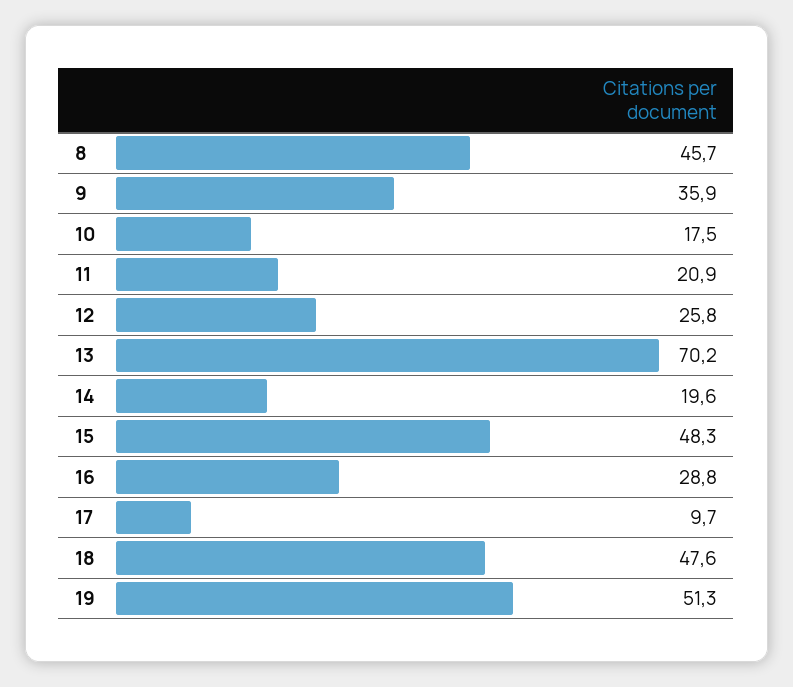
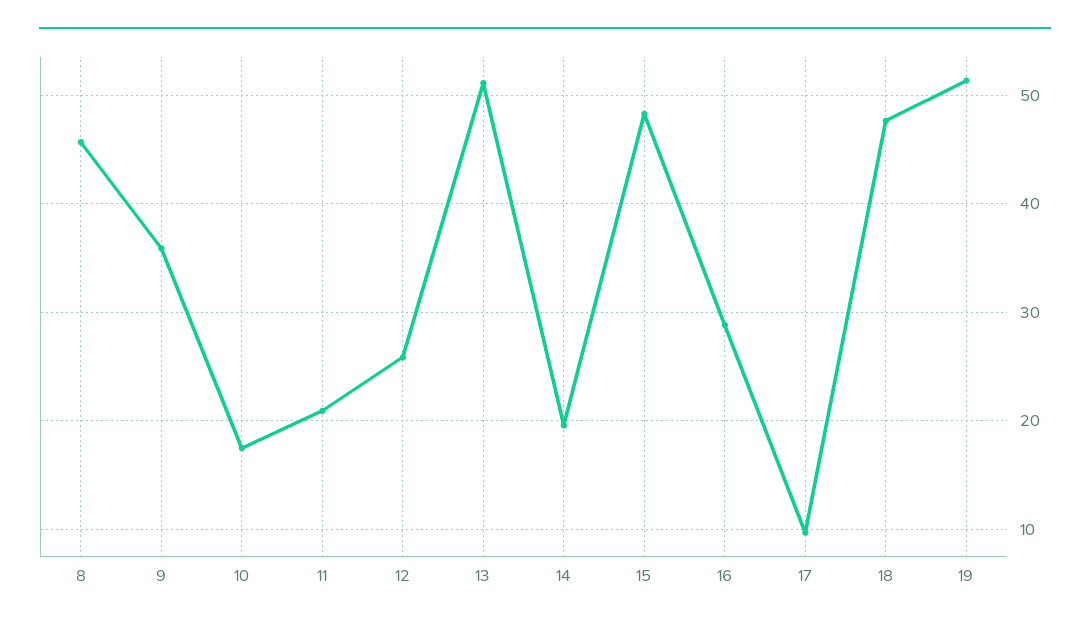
  {
    "8": 45.7,
    "9": 35.9,
    "10": 17.5,
    "11": 20.9,
    "12": 25.8,
-   "13": 70.2,
+   "13": 51,
    "14": 19.6,
    "15": 48.3,
    "16": 28.8,
    "17": 9.7,
    "18": 47.6,
    "19": 51.3
  }

